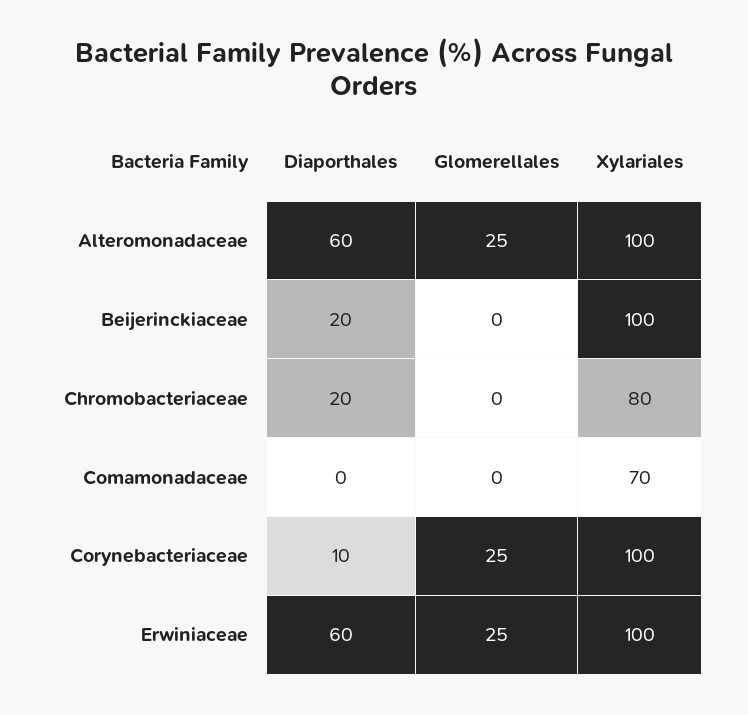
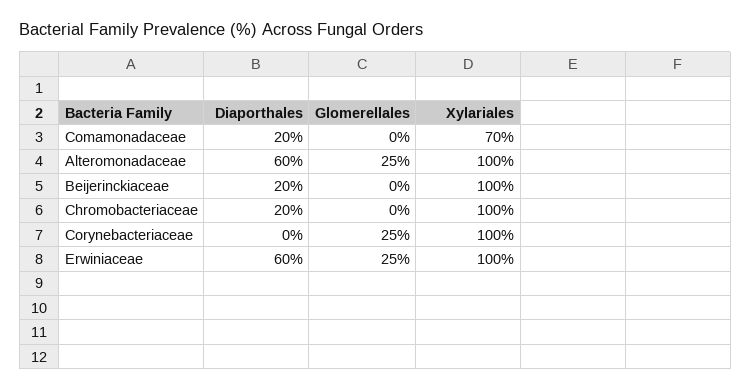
  {
    "Diaporthales": {
      "Alteromonadaceae": 60,
      "Beijerinckiaceae": 20,
      "Chromobacteriaceae": 20,
-     "Comamonadaceae": 0,
+     "Comamonadaceae": 20,
-     "Corynebacteriaceae": 10,
+     "Corynebacteriaceae": 0,
      "Erwiniaceae": 60
    },
    "Glomerellales": {
      "Alteromonadaceae": 25,
      "Beijerinckiaceae": 0,
      "Chromobacteriaceae": 0,
      "Comamonadaceae": 0,
      "Corynebacteriaceae": 25,
      "Erwiniaceae": 25
    },
    "Xylariales": {
      "Alteromonadaceae": 100,
      "Beijerinckiaceae": 100,
-     "Chromobacteriaceae": 80,
+     "Chromobacteriaceae": 100,
      "Comamonadaceae": 70,
      "Corynebacteriaceae": 100,
      "Erwiniaceae": 100
    }
  }

